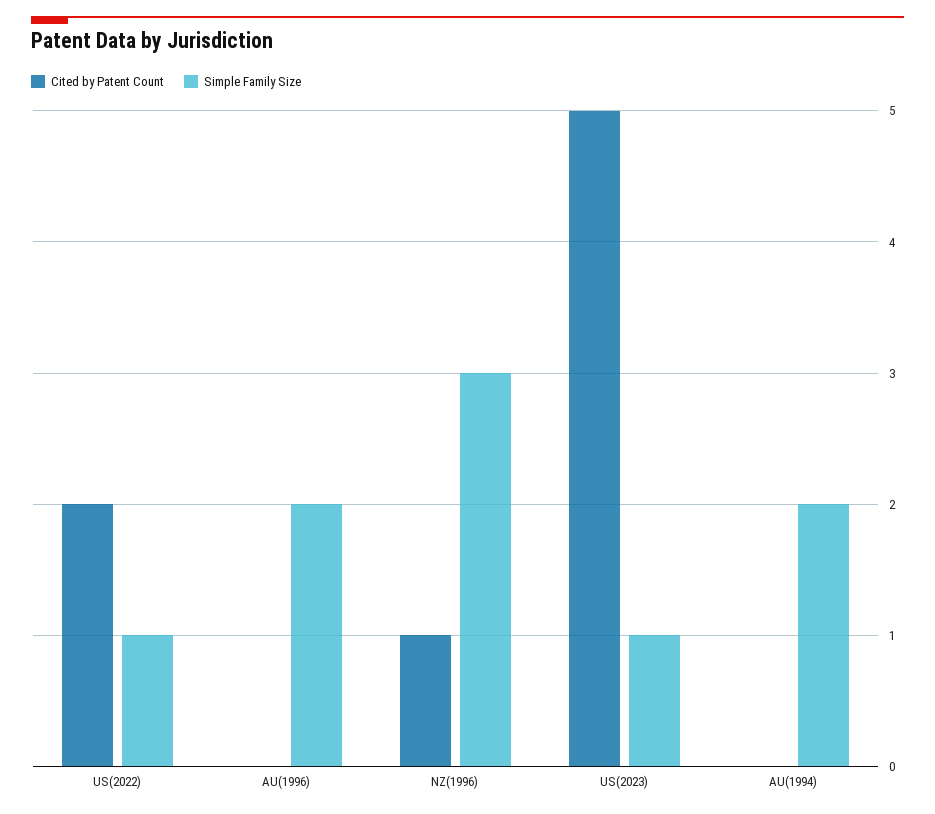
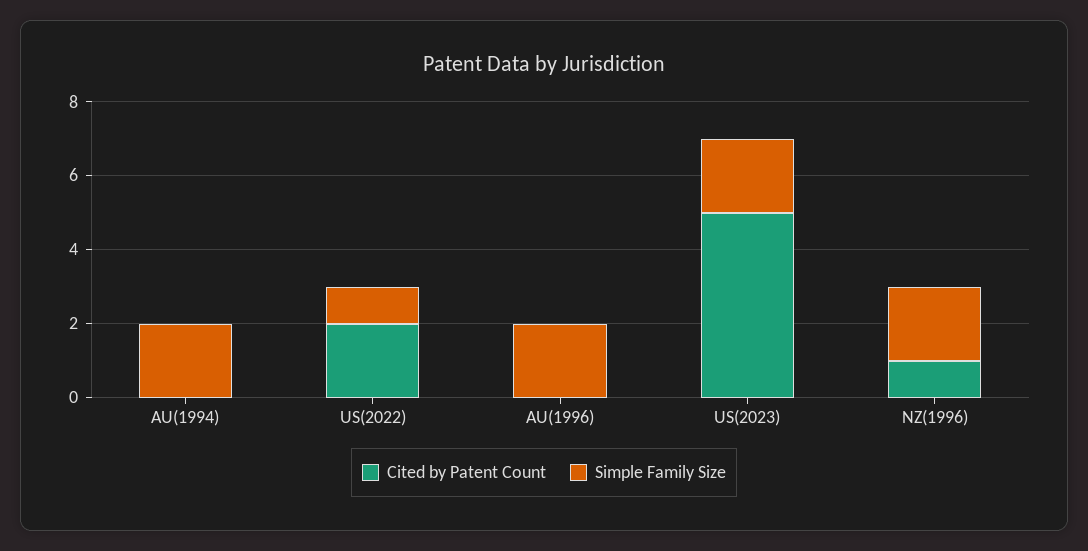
  {
    "Cited by Patent Count": {
      "US(2022)": 2,
      "AU(1996)": 0,
      "NZ(1996)": 1,
      "US(2023)": 5,
      "AU(1994)": 0
    },
    "Simple Family Size": {
      "US(2022)": 1,
      "AU(1996)": 2,
-     "NZ(1996)": 3,
+     "NZ(1996)": 2,
-     "US(2023)": 1,
+     "US(2023)": 2,
      "AU(1994)": 2
    }
  }

